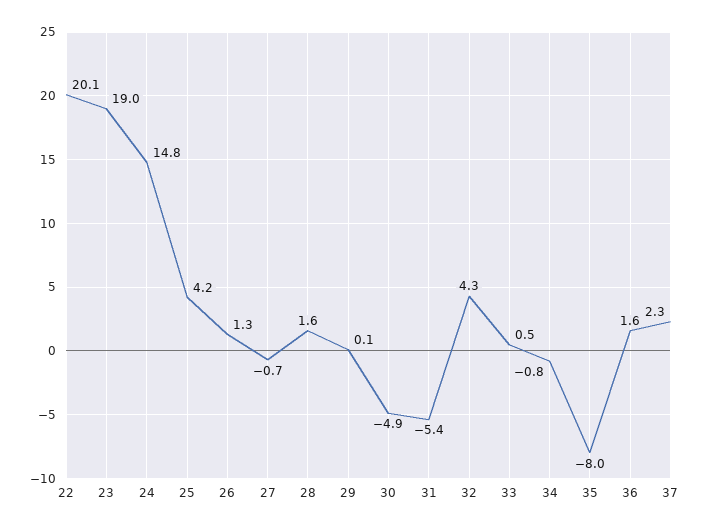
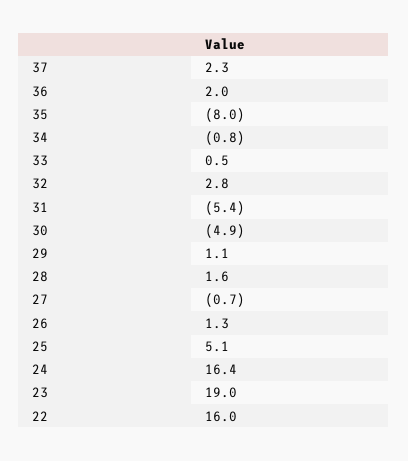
  {
-   "22": 20.1,
+   "22": 16,
    "23": 19,
-   "24": 14.8,
+   "24": 16.4,
-   "25": 4.2,
+   "25": 5.1,
    "26": 1.3,
    "27": -0.7,
    "28": 1.6,
-   "29": 0.1,
+   "29": 1.1,
    "30": -4.9,
    "31": -5.4,
-   "32": 4.3,
+   "32": 2.8,
    "33": 0.5,
    "34": -0.8,
    "35": -8,
-   "36": 1.6,
+   "36": 2,
    "37": 2.3
  }

